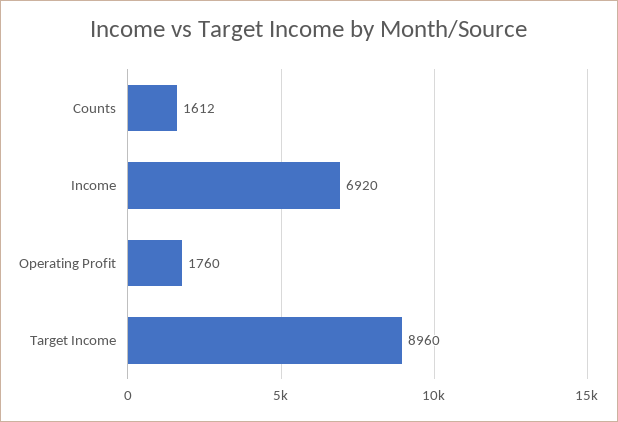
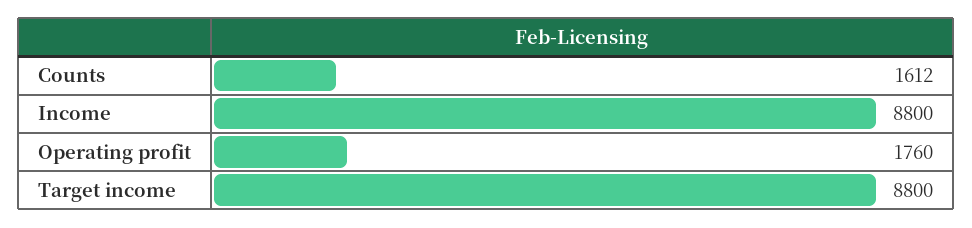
  {
    "Counts": 1612,
-   "Income": 6920,
+   "Income": 8800,
    "Operating Profit": 1760,
-   "Target Income": 8960
+   "Target Income": 8800
  }

